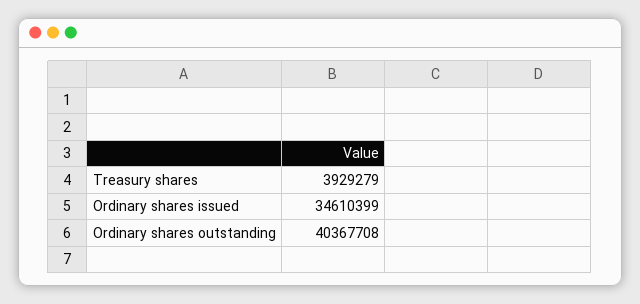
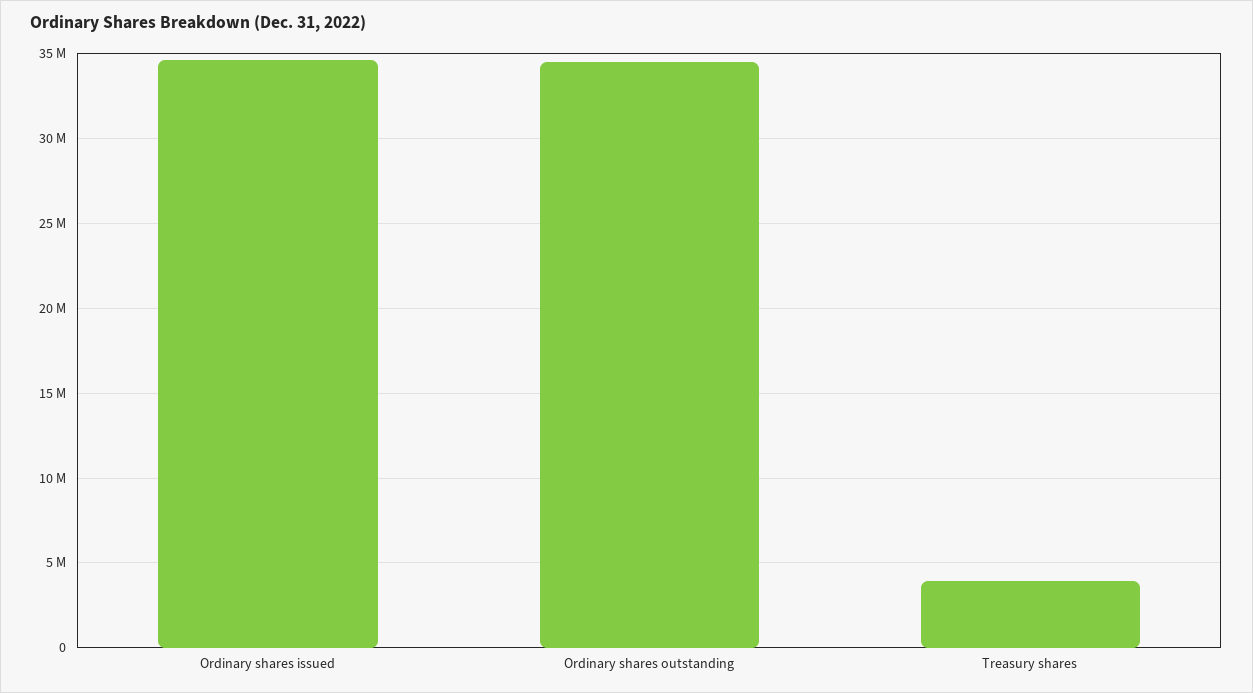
  {
    "Treasury shares": 3929279,
    "Ordinary shares issued": 34610399,
-   "Ordinary shares outstanding": 40367708
+   "Ordinary shares outstanding": 34500000
  }

